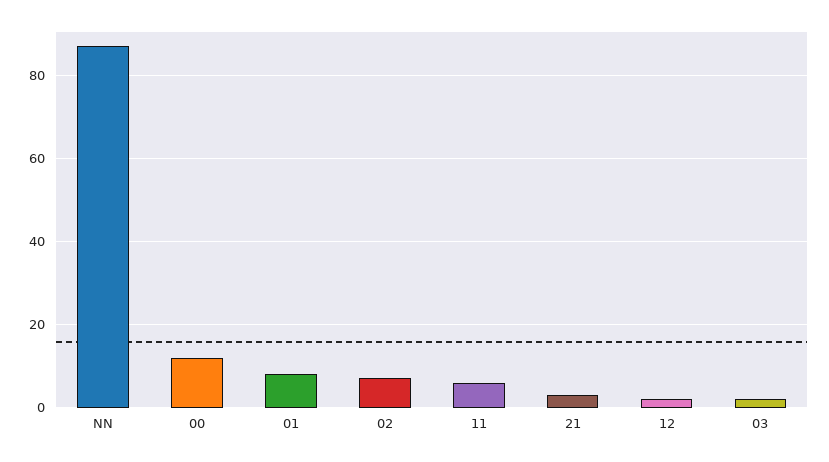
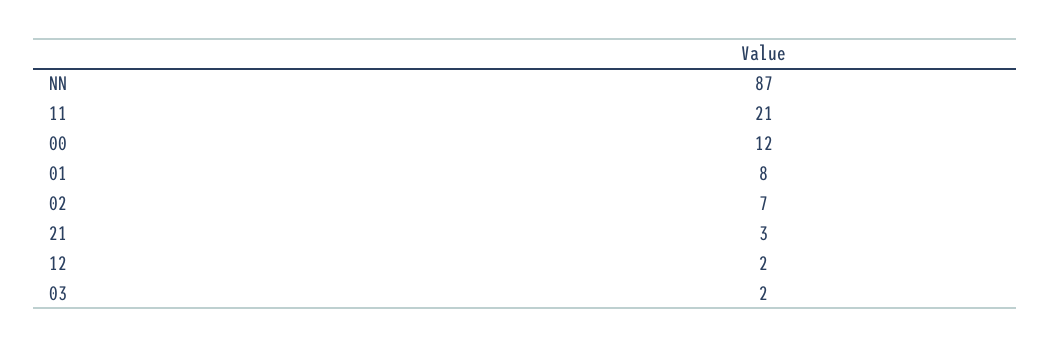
  {
    "NN": 87,
    "00": 12,
    "01": 8,
    "02": 7,
-   "11": 5,
+   "11": 21,
    "21": 3,
    "12": 2,
    "03": 2
  }

